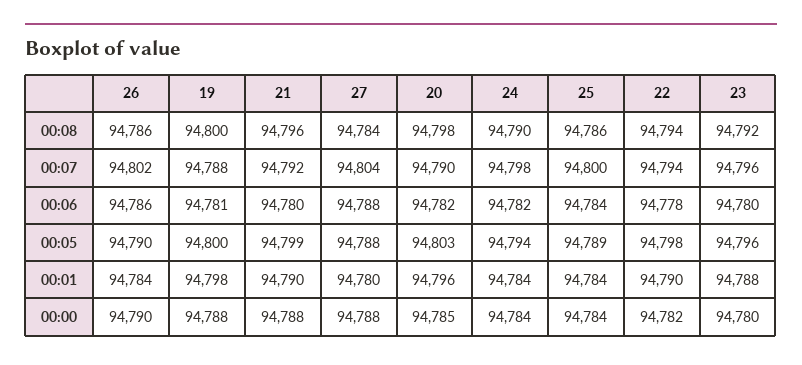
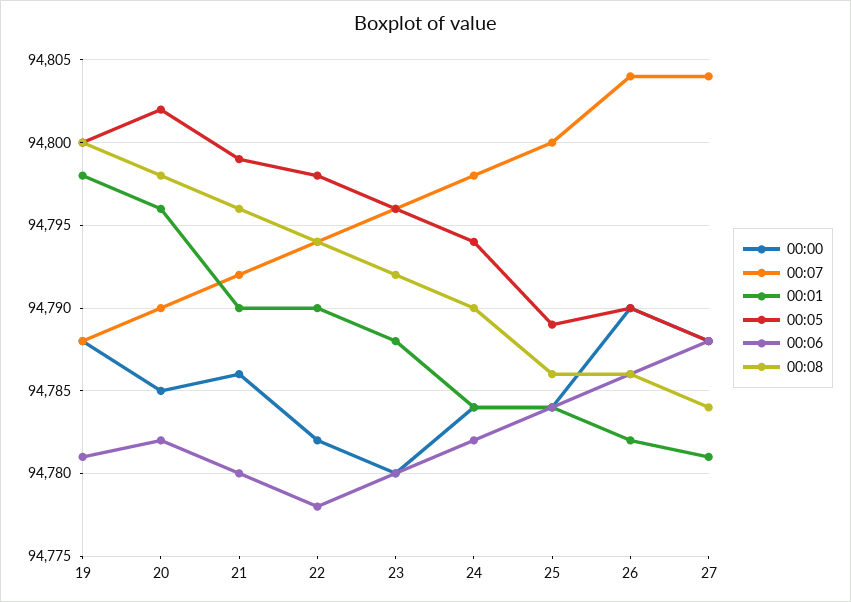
  {
    "00:08": {
      "26": 94786,
      "19": 94800,
      "21": 94796,
      "27": 94784,
      "20": 94798,
      "24": 94790,
      "25": 94786,
      "22": 94794,
      "23": 94792
    },
    "00:07": {
-     "26": 94802,
+     "26": 94804,
      "19": 94788,
      "21": 94792,
      "27": 94804,
      "20": 94790,
      "24": 94798,
      "25": 94800,
      "22": 94794,
      "23": 94796
    },
    "00:06": {
      "26": 94786,
      "19": 94781,
      "21": 94780,
      "27": 94788,
      "20": 94782,
      "24": 94782,
      "25": 94784,
      "22": 94778,
      "23": 94780
    },
    "00:05": {
      "26": 94790,
      "19": 94800,
      "21": 94799,
      "27": 94788,
-     "20": 94803,
+     "20": 94802,
      "24": 94794,
      "25": 94789,
      "22": 94798,
      "23": 94796
    },
    "00:01": {
-     "26": 94784,
+     "26": 94782,
      "19": 94798,
      "21": 94790,
-     "27": 94780,
+     "27": 94781,
      "20": 94796,
      "24": 94784,
      "25": 94784,
      "22": 94790,
      "23": 94788
    },
    "00:00": {
      "26": 94790,
      "19": 94788,
-     "21": 94788,
+     "21": 94786,
      "27": 94788,
      "20": 94785,
      "24": 94784,
      "25": 94784,
      "22": 94782,
      "23": 94780
    }
  }

